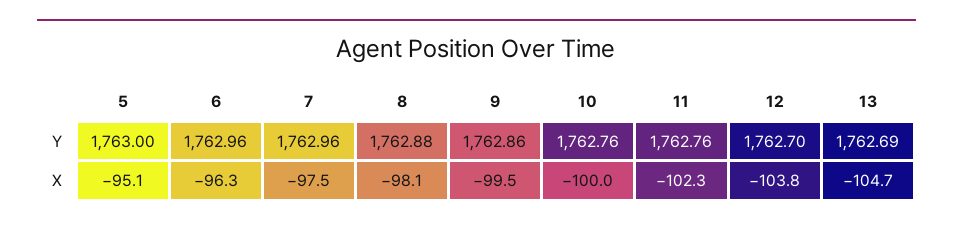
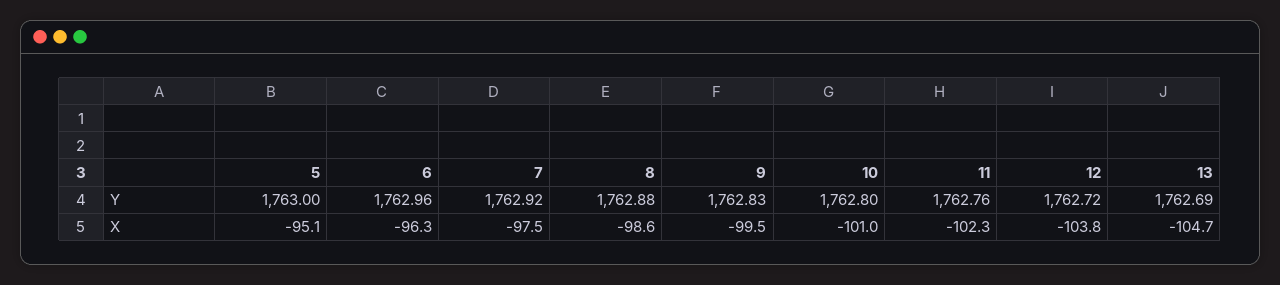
  {
    "5": {
      "Y": 1763,
      "X": -95.1
    },
    "6": {
      "Y": 1762.96,
      "X": -96.3
    },
    "7": {
-     "Y": 1762.96,
+     "Y": 1762.92,
      "X": -97.5
    },
    "8": {
      "Y": 1762.88,
-     "X": -98.1
+     "X": -98.6
    },
    "9": {
-     "Y": 1762.86,
+     "Y": 1762.83,
      "X": -99.5
    },
    "10": {
-     "Y": 1762.76,
+     "Y": 1762.8,
-     "X": -100
+     "X": -101
    },
    "11": {
      "Y": 1762.76,
      "X": -102.3
    },
    "12": {
-     "Y": 1762.7,
+     "Y": 1762.72,
      "X": -103.8
    },
    "13": {
      "Y": 1762.69,
      "X": -104.7
    }
  }

